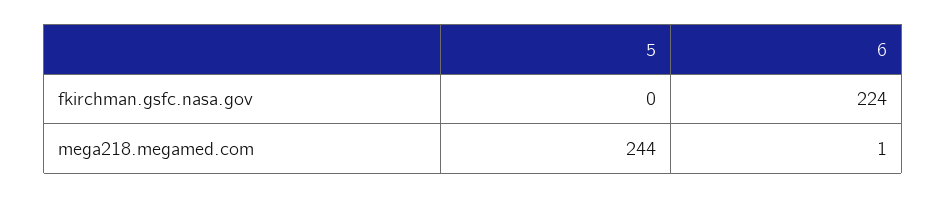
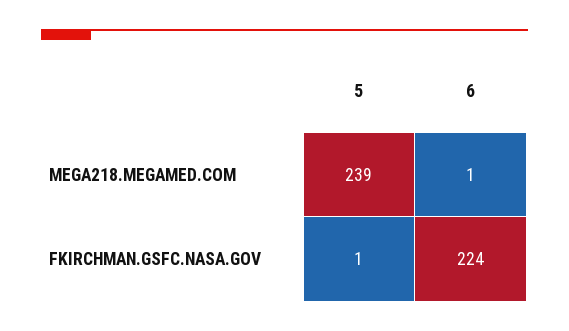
  {
    "5": {
-     "fkirchman.gsfc.nasa.gov": 0,
+     "fkirchman.gsfc.nasa.gov": 1,
-     "mega218.megamed.com": 244
+     "mega218.megamed.com": 239
    },
    "6": {
      "fkirchman.gsfc.nasa.gov": 224,
      "mega218.megamed.com": 1
    }
  }

